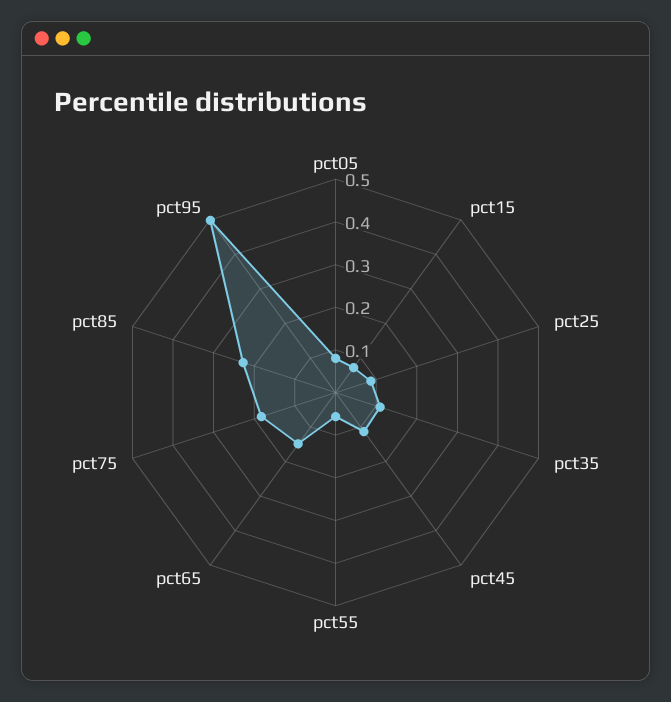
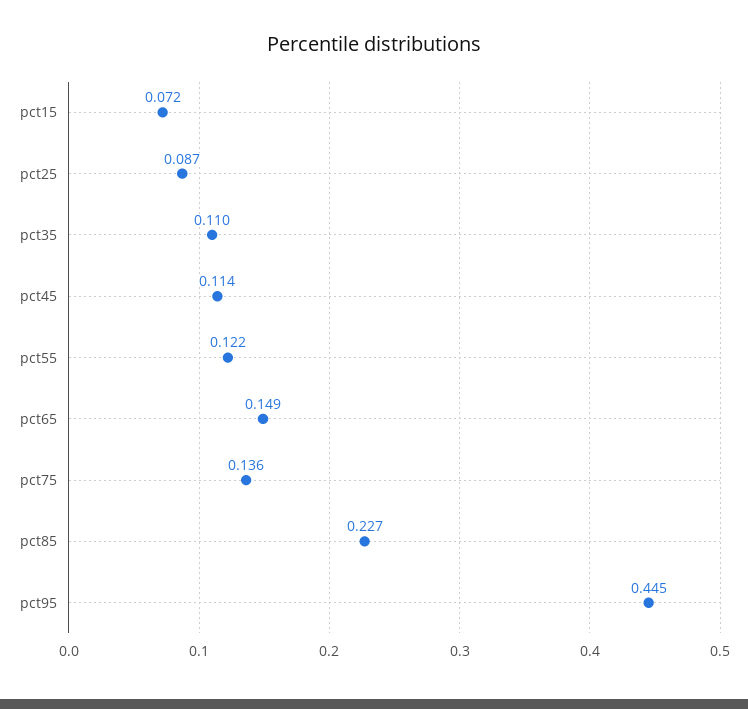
  {
-   "pct05": 0.08,
    "pct15": 0.072,
    "pct25": 0.087,
    "pct35": 0.11,
    "pct45": 0.114,
-   "pct55": 0.06,
+   "pct55": 0.122,
    "pct65": 0.149,
-   "pct75": 0.18,
+   "pct75": 0.136,
    "pct85": 0.227,
-   "pct95": 0.5
+   "pct95": 0.445
  }

